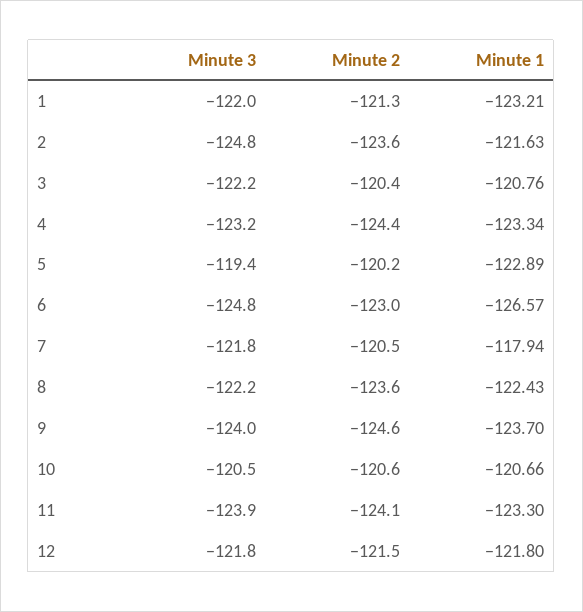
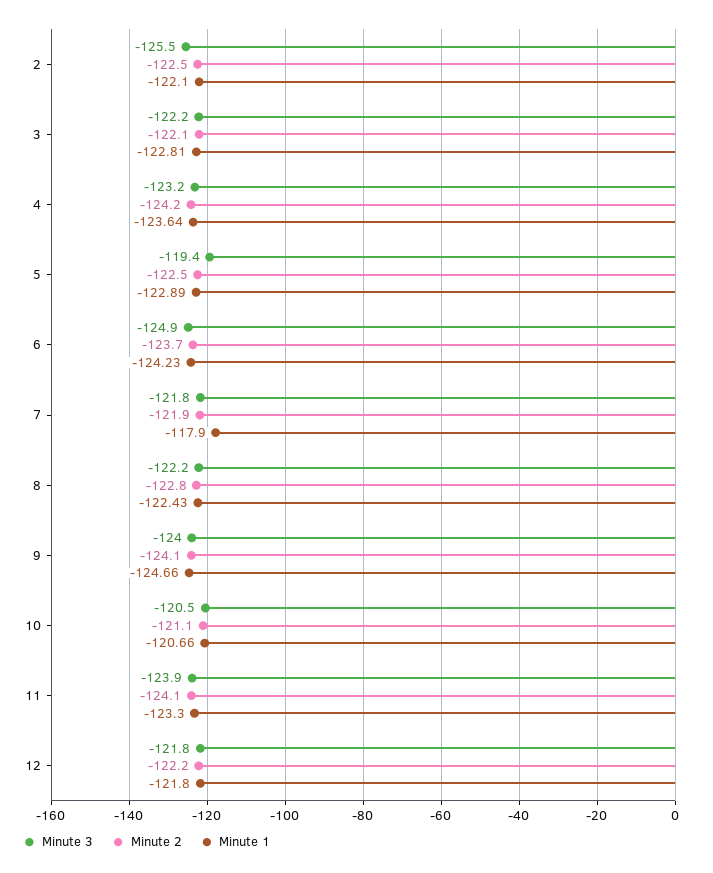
  {
    "Minute 3": {
-     "1": -122,
-     "2": -124.8,
+     "2": -125.5,
      "3": -122.2,
      "4": -123.2,
      "5": -119.4,
-     "6": -124.8,
+     "6": -124.9,
      "7": -121.8,
      "8": -122.2,
      "9": -124,
      "10": -120.5,
      "11": -123.9,
      "12": -121.8
    },
    "Minute 2": {
-     "1": -121.3,
-     "2": -123.6,
+     "2": -122.5,
-     "3": -120.4,
+     "3": -122.1,
-     "4": -124.4,
+     "4": -124.2,
-     "5": -120.2,
+     "5": -122.5,
-     "6": -123,
+     "6": -123.7,
-     "7": -120.5,
+     "7": -121.9,
-     "8": -123.6,
+     "8": -122.8,
-     "9": -124.6,
+     "9": -124.1,
-     "10": -120.6,
+     "10": -121.1,
      "11": -124.1,
-     "12": -121.5
+     "12": -122.2
    },
    "Minute 1": {
-     "1": -123.21,
-     "2": -121.63,
+     "2": -122.1,
-     "3": -120.76,
+     "3": -122.81,
-     "4": -123.34,
+     "4": -123.64,
      "5": -122.89,
-     "6": -126.57,
+     "6": -124.23,
-     "7": -117.94,
+     "7": -117.9,
      "8": -122.43,
-     "9": -123.7,
+     "9": -124.66,
      "10": -120.66,
      "11": -123.3,
      "12": -121.8
    }
  }

